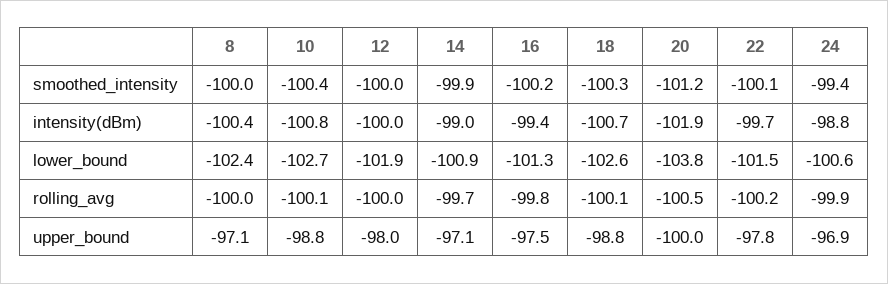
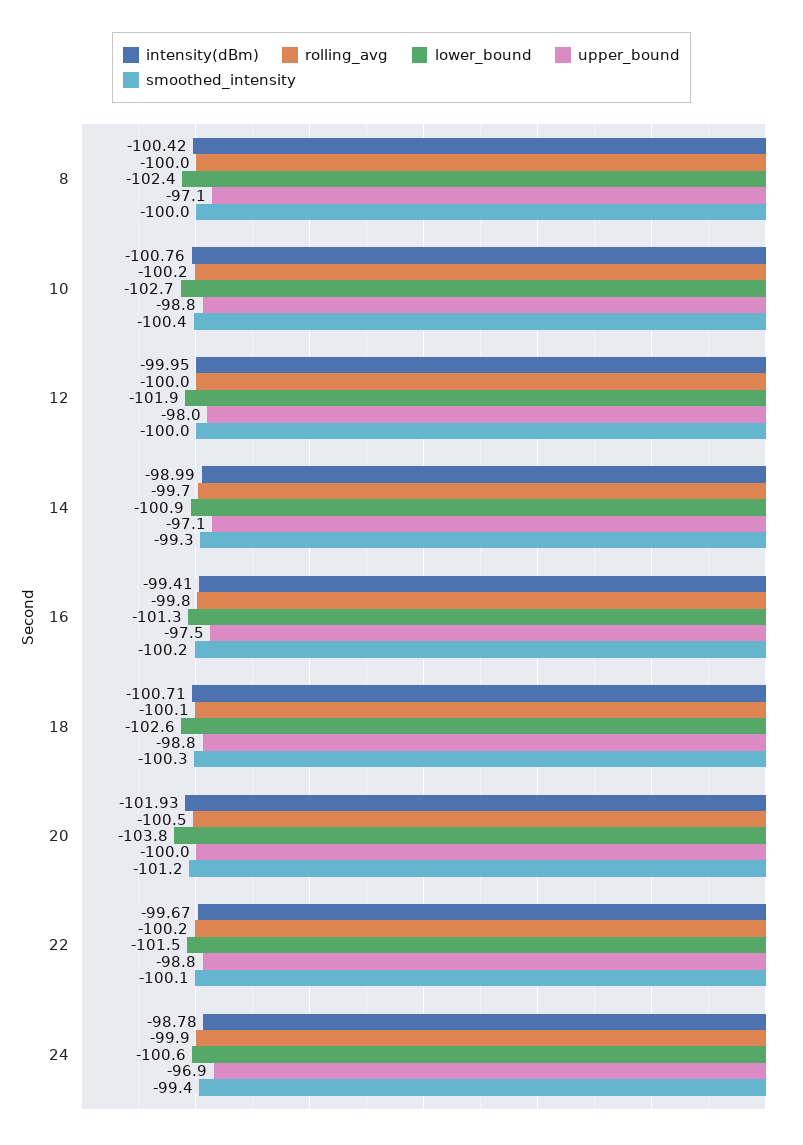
  {
    "smoothed_intensity": {
      "8": -100,
      "10": -100.4,
      "12": -100,
-     "14": -99.9,
+     "14": -99.3,
      "16": -100.2,
      "18": -100.3,
      "20": -101.2,
      "22": -100.1,
      "24": -99.4
    },
    "intensity(dBm)": {
      "8": -100.42,
      "10": -100.76,
      "12": -99.95,
      "14": -98.99,
      "16": -99.41,
      "18": -100.71,
      "20": -101.93,
      "22": -99.67,
      "24": -98.78
    },
    "lower_bound": {
      "8": -102.4,
      "10": -102.7,
      "12": -101.9,
      "14": -100.9,
      "16": -101.3,
      "18": -102.6,
      "20": -103.8,
      "22": -101.5,
      "24": -100.6
    },
    "rolling_avg": {
      "8": -100,
-     "10": -100.1,
+     "10": -100.2,
      "12": -100,
      "14": -99.7,
      "16": -99.8,
      "18": -100.1,
      "20": -100.5,
      "22": -100.2,
      "24": -99.9
    },
    "upper_bound": {
      "8": -97.1,
      "10": -98.8,
      "12": -98,
      "14": -97.1,
      "16": -97.5,
      "18": -98.8,
      "20": -100,
-     "22": -97.8,
+     "22": -98.8,
      "24": -96.9
    }
  }

